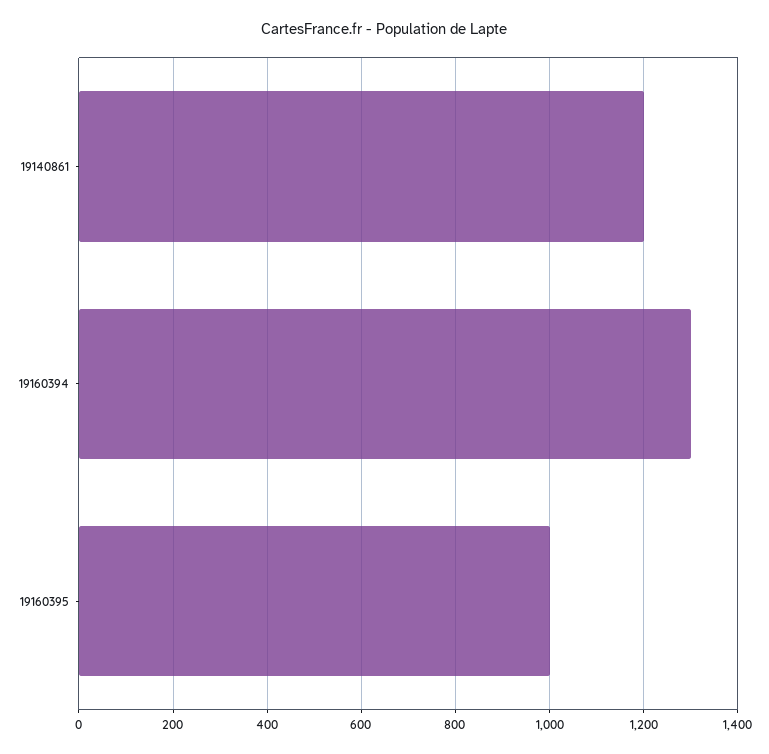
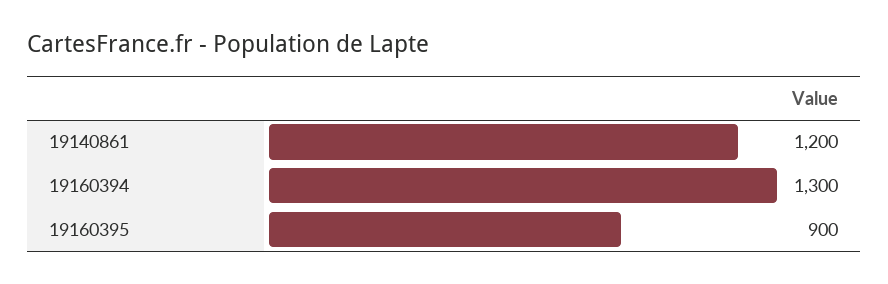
  {
    "19140861": 1200,
    "19160394": 1300,
-   "19160395": 1000
+   "19160395": 900
  }

